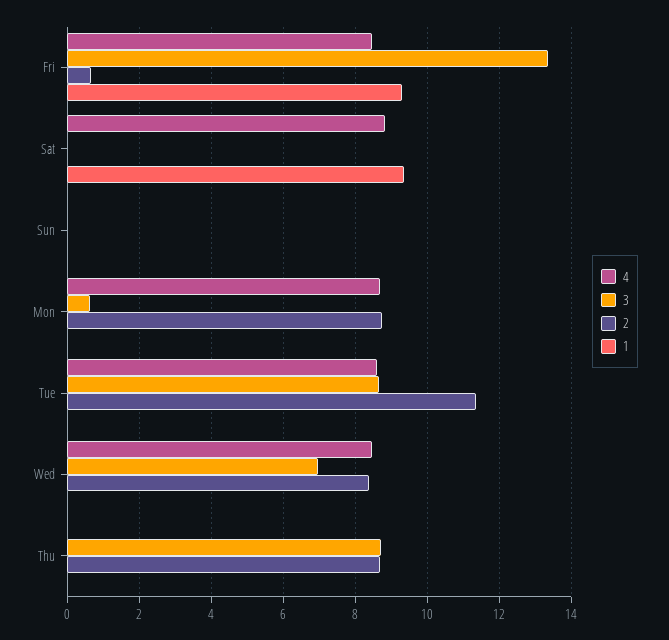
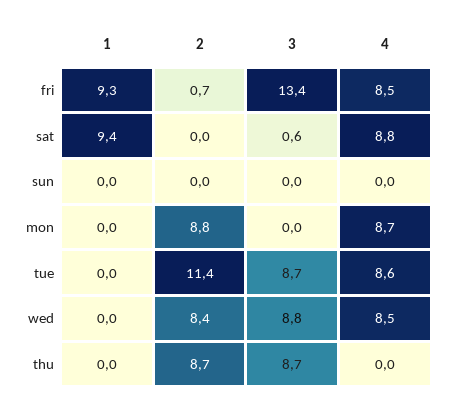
  {
    "4": {
      "Fri": 8.5,
      "Sat": 8.8,
      "Sun": 0,
      "Mon": 8.7,
      "Tue": 8.6,
      "Wed": 8.5,
      "Thu": 0
    },
    "3": {
      "Fri": 13.4,
-     "Sat": 0,
+     "Sat": 0.6,
      "Sun": 0,
-     "Mon": 0.6,
+     "Mon": 0,
      "Tue": 8.7,
-     "Wed": 7,
+     "Wed": 8.8,
      "Thu": 8.7
    },
    "2": {
      "Fri": 0.7,
      "Sat": 0,
      "Sun": 0,
      "Mon": 8.8,
      "Tue": 11.4,
      "Wed": 8.4,
      "Thu": 8.7
    },
    "1": {
      "Fri": 9.3,
      "Sat": 9.4,
      "Sun": 0,
      "Mon": 0,
      "Tue": 0,
      "Wed": 0,
      "Thu": 0
    }
  }

